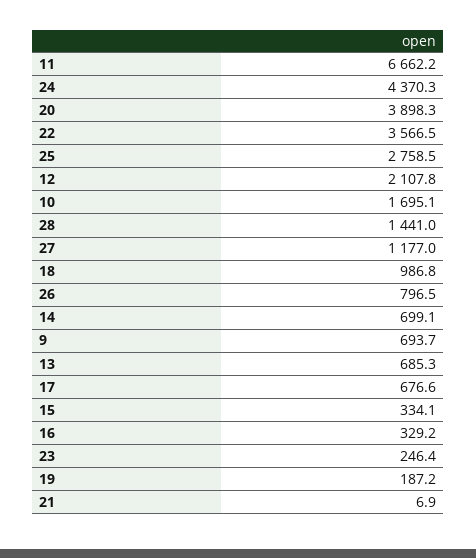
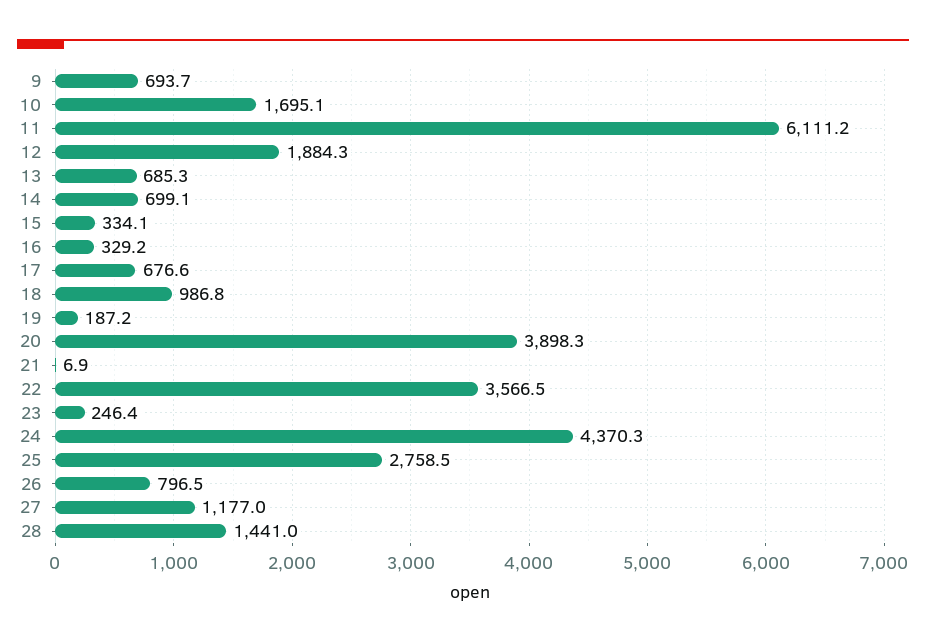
  {
-   "11": 6662.2,
+   "11": 6111.2,
    "24": 4370.3,
    "20": 3898.3,
    "22": 3566.5,
    "25": 2758.5,
-   "12": 2107.8,
+   "12": 1884.3,
    "10": 1695.1,
    "28": 1441,
    "27": 1177,
    "18": 986.8,
    "26": 796.5,
    "14": 699.1,
    "9": 693.7,
    "13": 685.3,
    "17": 676.6,
    "15": 334.1,
    "16": 329.2,
    "23": 246.4,
    "19": 187.2,
    "21": 6.9
  }

